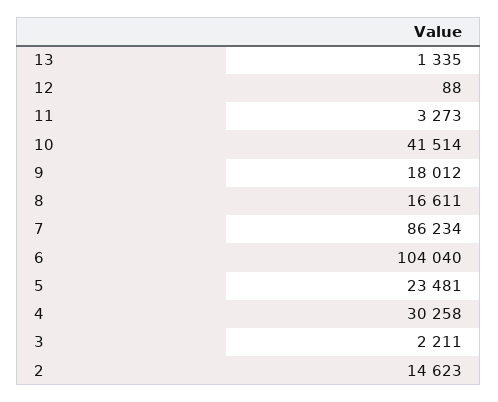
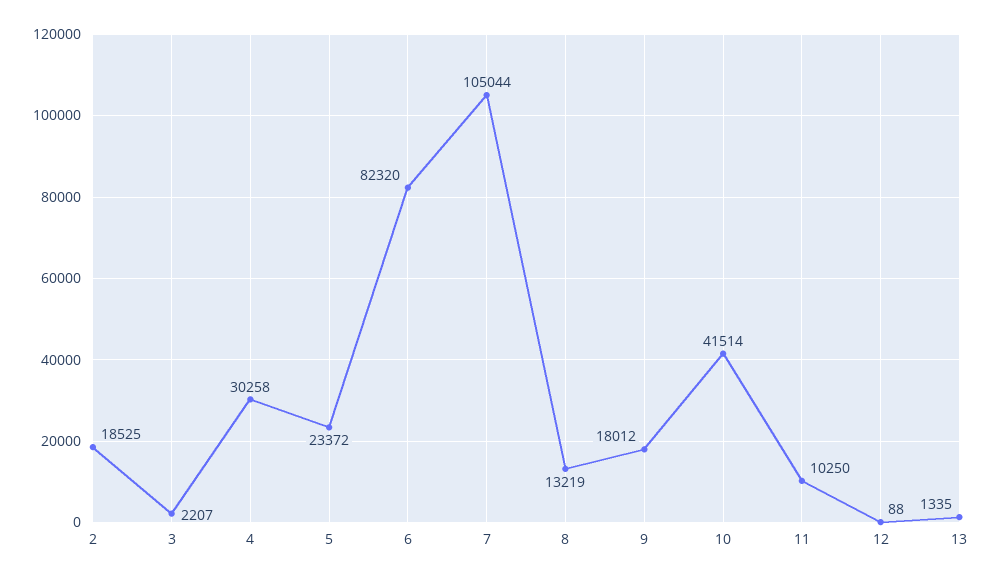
  {
    "13": 1335,
    "12": 88,
-   "11": 3273,
+   "11": 10250,
    "10": 41514,
    "9": 18012,
-   "8": 16611,
+   "8": 13219,
-   "7": 86234,
+   "7": 105044,
-   "6": 104040,
+   "6": 82320,
-   "5": 23481,
+   "5": 23372,
    "4": 30258,
-   "3": 2211,
+   "3": 2207,
-   "2": 14623
+   "2": 18525
  }

